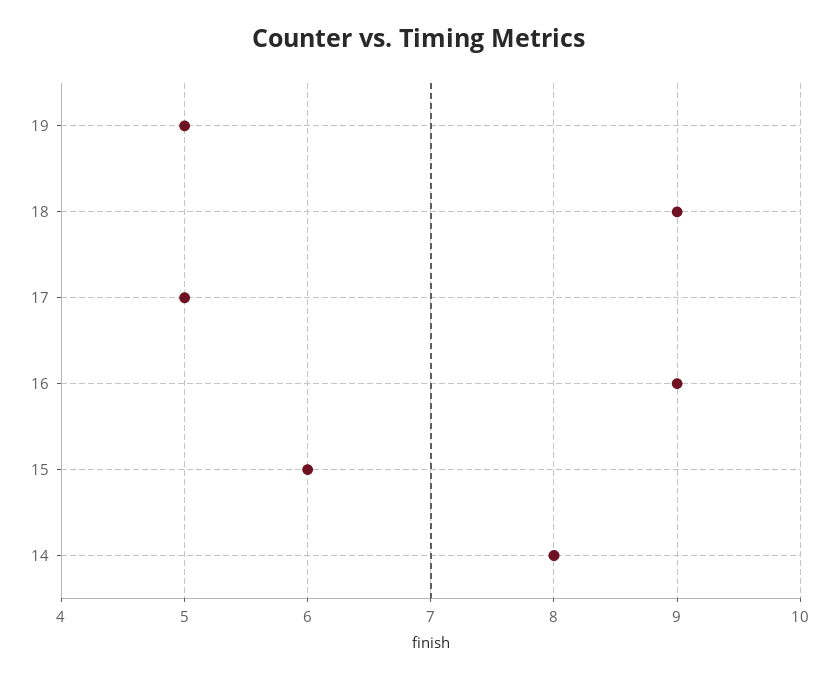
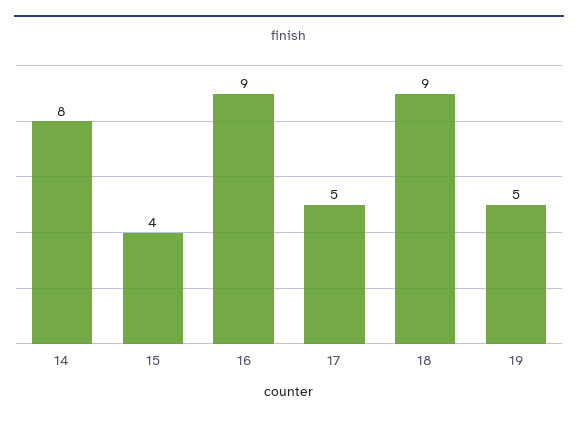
  {
    "19": 5,
    "18": 9,
    "17": 5,
    "16": 9,
-   "15": 6,
+   "15": 4,
    "14": 8
  }

